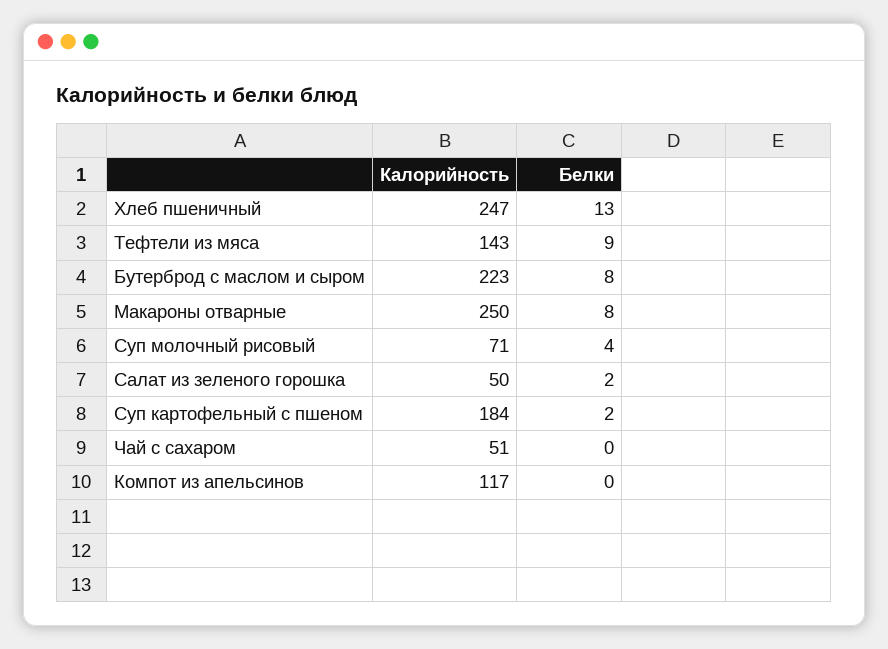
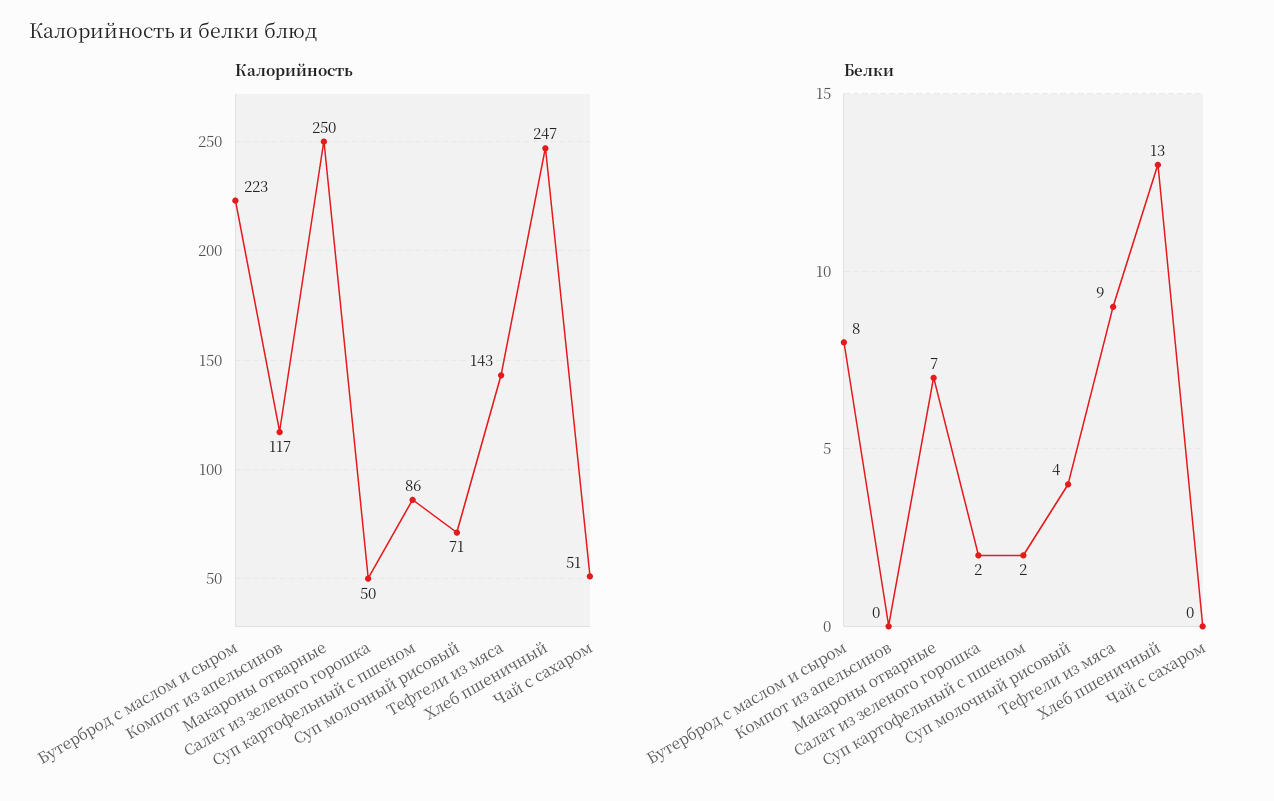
  {
    "Калорийность": {
      "Хлеб пшеничный": 247,
      "Тефтели из мяса": 143,
      "Бутерброд с маслом и сыром": 223,
      "Макароны отварные": 250,
      "Суп молочный рисовый": 71,
      "Салат из зеленого горошка": 50,
-     "Суп картофельный с пшеном": 184,
+     "Суп картофельный с пшеном": 86,
      "Чай с сахаром": 51,
      "Компот из апельсинов": 117
    },
    "Белки": {
      "Хлеб пшеничный": 13,
      "Тефтели из мяса": 9,
      "Бутерброд с маслом и сыром": 8,
-     "Макароны отварные": 8,
+     "Макароны отварные": 7,
      "Суп молочный рисовый": 4,
      "Салат из зеленого горошка": 2,
      "Суп картофельный с пшеном": 2,
      "Чай с сахаром": 0,
      "Компот из апельсинов": 0
    }
  }

